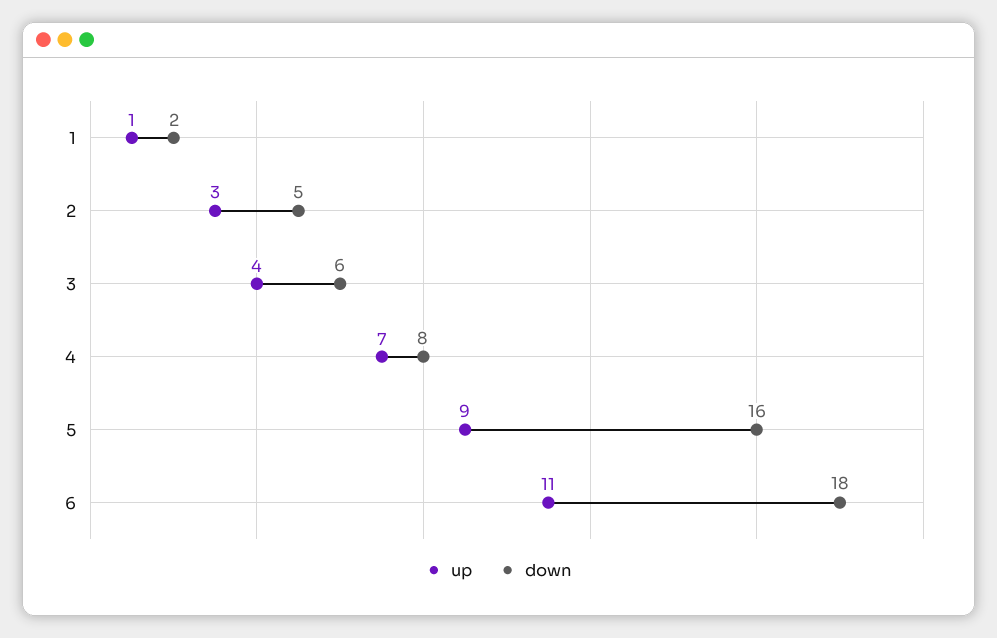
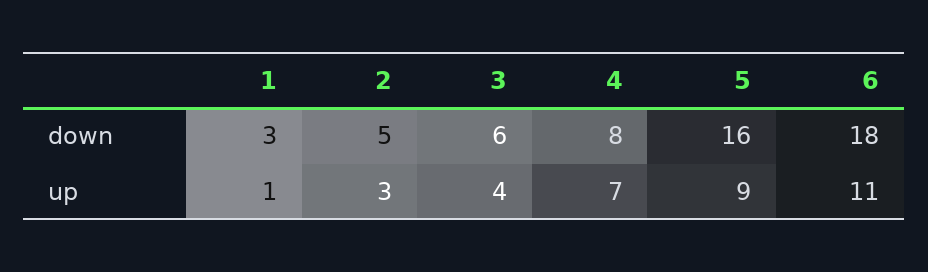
  {
    "up": {
      "1": 1,
      "2": 3,
      "3": 4,
      "4": 7,
      "5": 9,
      "6": 11
    },
    "down": {
-     "1": 2,
+     "1": 3,
      "2": 5,
      "3": 6,
      "4": 8,
      "5": 16,
      "6": 18
    }
  }

